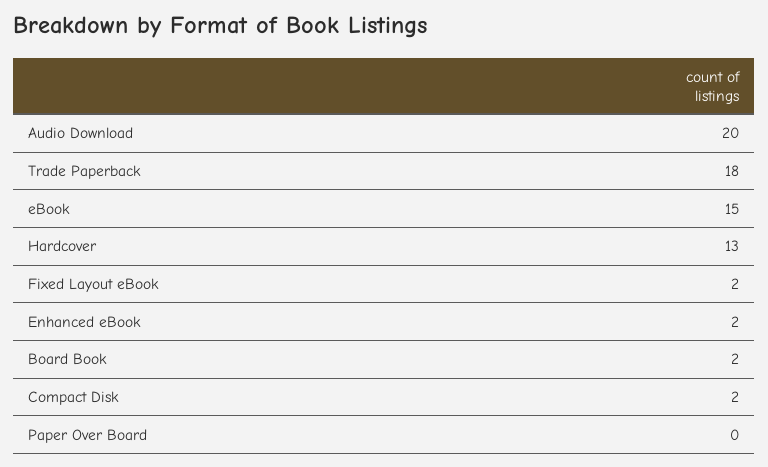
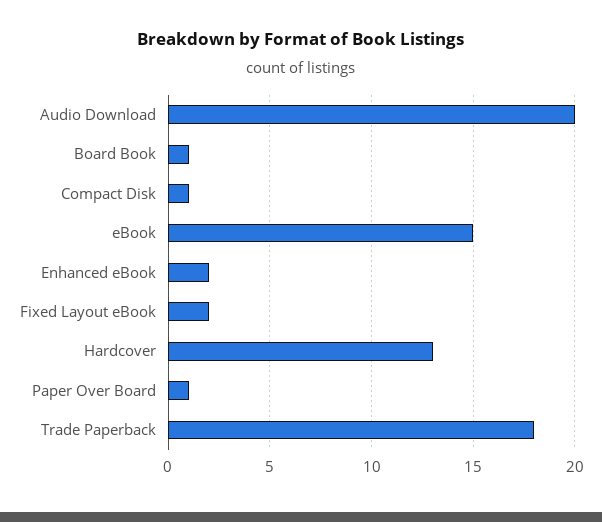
  {
    "Audio Download": 20,
    "Trade Paperback": 18,
    "eBook": 15,
    "Hardcover": 13,
    "Fixed Layout eBook": 2,
    "Enhanced eBook": 2,
-   "Board Book": 2,
+   "Board Book": 1,
-   "Compact Disk": 2,
+   "Compact Disk": 1,
-   "Paper Over Board": 0
+   "Paper Over Board": 1
  }

